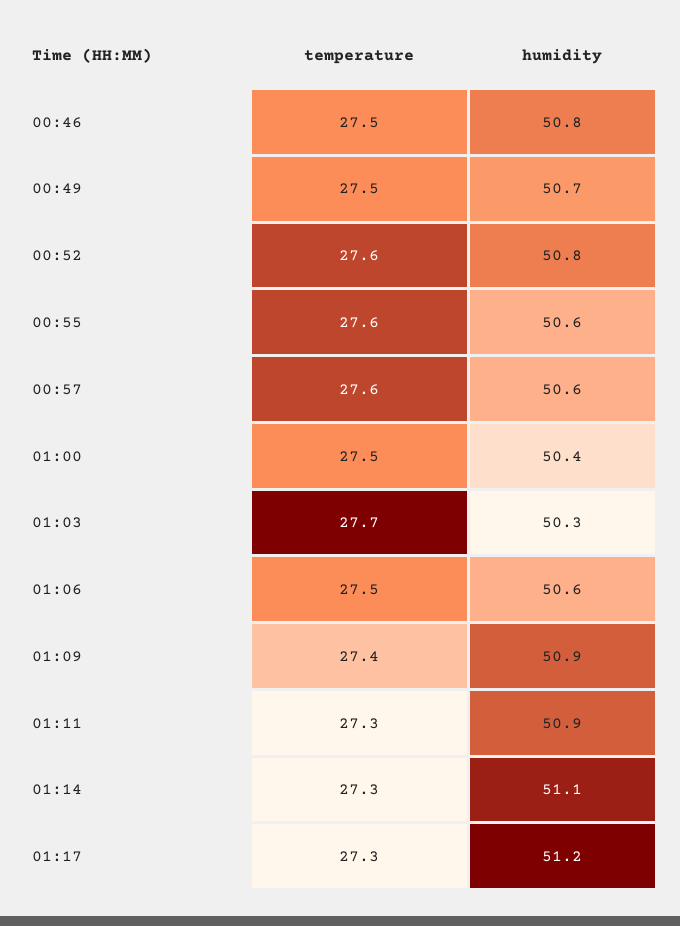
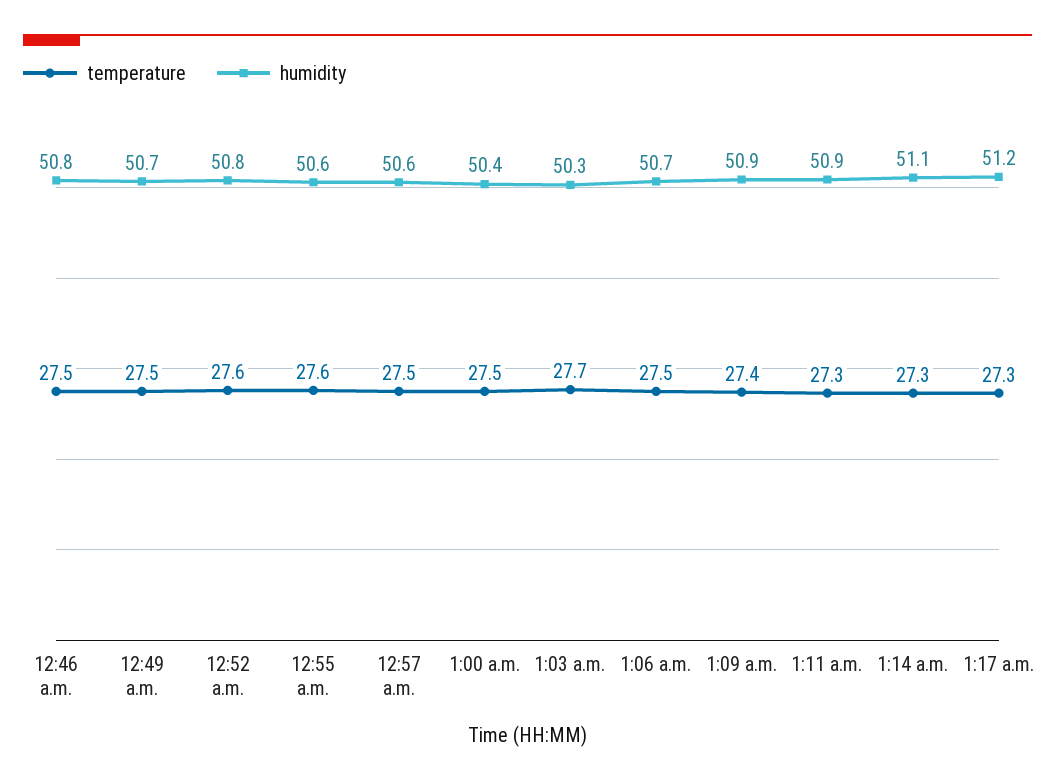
  {
    "temperature": {
      "00:46": 27.5,
      "00:49": 27.5,
      "00:52": 27.6,
      "00:55": 27.6,
-     "00:57": 27.6,
+     "00:57": 27.5,
      "01:00": 27.5,
      "01:03": 27.7,
      "01:06": 27.5,
      "01:09": 27.4,
      "01:11": 27.3,
      "01:14": 27.3,
      "01:17": 27.3
    },
    "humidity": {
      "00:46": 50.8,
      "00:49": 50.7,
      "00:52": 50.8,
      "00:55": 50.6,
      "00:57": 50.6,
      "01:00": 50.4,
      "01:03": 50.3,
-     "01:06": 50.6,
+     "01:06": 50.7,
      "01:09": 50.9,
      "01:11": 50.9,
      "01:14": 51.1,
      "01:17": 51.2
    }
  }

